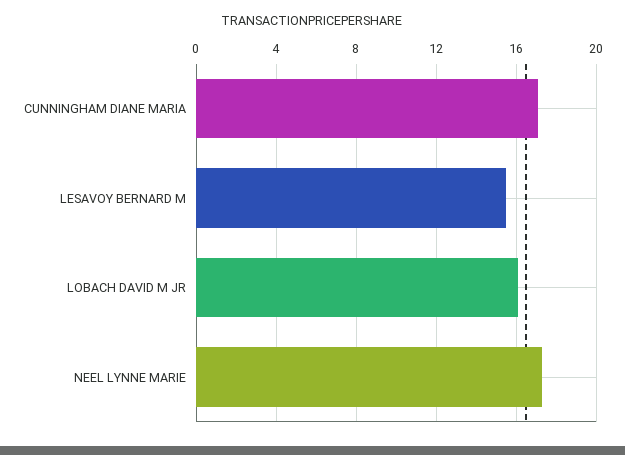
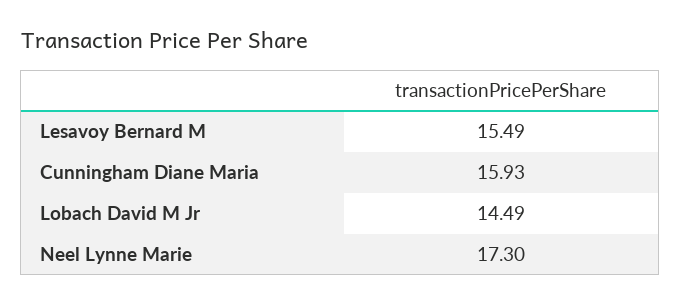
  {
-   "CUNNINGHAM DIANE MARIA": 17,
+   "CUNNINGHAM DIANE MARIA": 15.93,
    "LESAVOY BERNARD M": 15.49,
-   "LOBACH DAVID M JR": 16,
+   "LOBACH DAVID M JR": 14.49,
    "NEEL LYNNE MARIE": 17.3
  }

